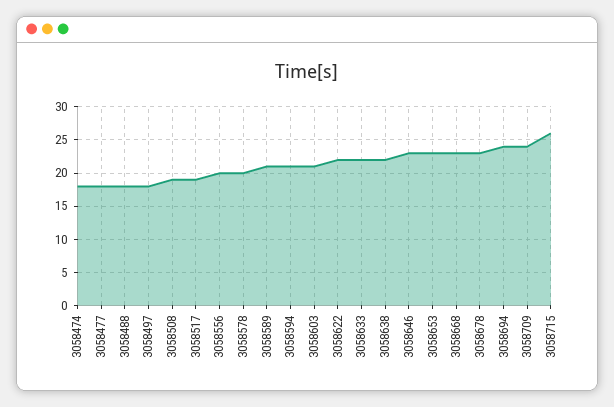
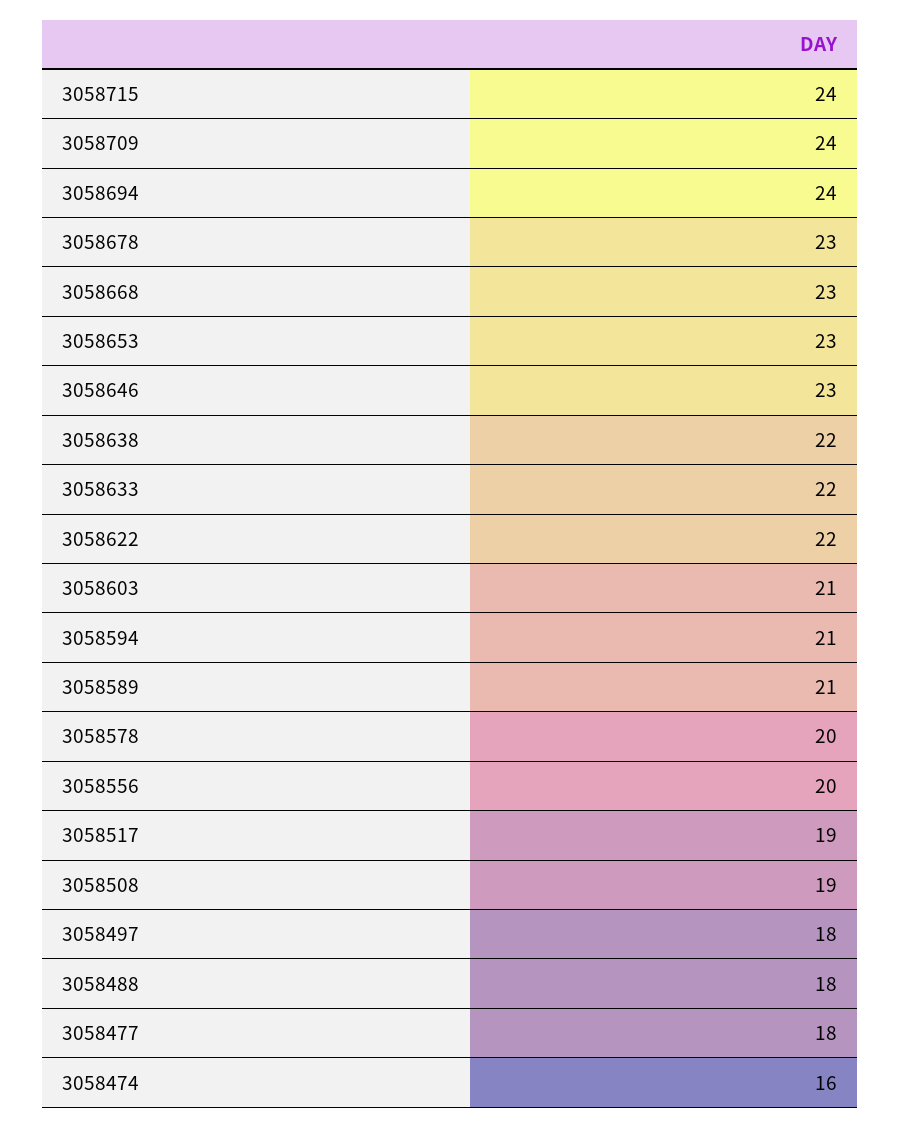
  {
-   "3058474": 18,
+   "3058474": 16,
    "3058477": 18,
    "3058488": 18,
    "3058497": 18,
    "3058508": 19,
    "3058517": 19,
    "3058556": 20,
    "3058578": 20,
    "3058589": 21,
    "3058594": 21,
    "3058603": 21,
    "3058622": 22,
    "3058633": 22,
    "3058638": 22,
    "3058646": 23,
    "3058653": 23,
    "3058668": 23,
    "3058678": 23,
    "3058694": 24,
    "3058709": 24,
-   "3058715": 26
+   "3058715": 24
  }

